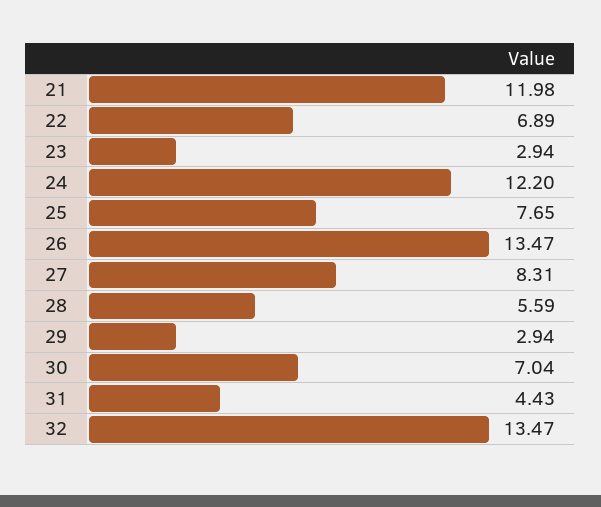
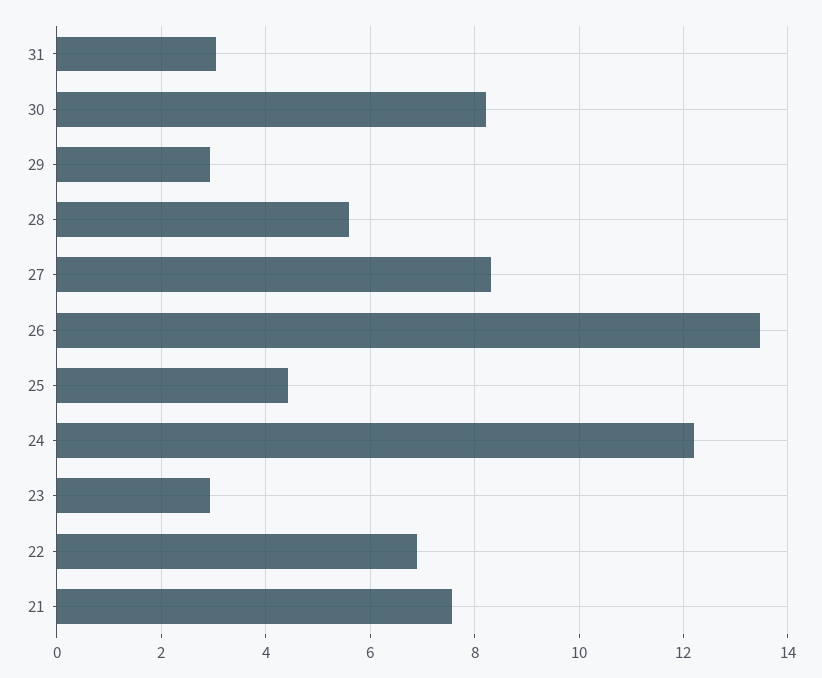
  {
-   "21": 11.98,
+   "21": 7.6,
    "22": 6.89,
    "23": 2.94,
    "24": 12.2,
-   "25": 7.65,
+   "25": 4.4,
    "26": 13.47,
    "27": 8.31,
    "28": 5.59,
    "29": 2.94,
-   "30": 7.04,
+   "30": 8.2,
-   "31": 4.43,
+   "31": 3
-   "32": 13.47
  }

